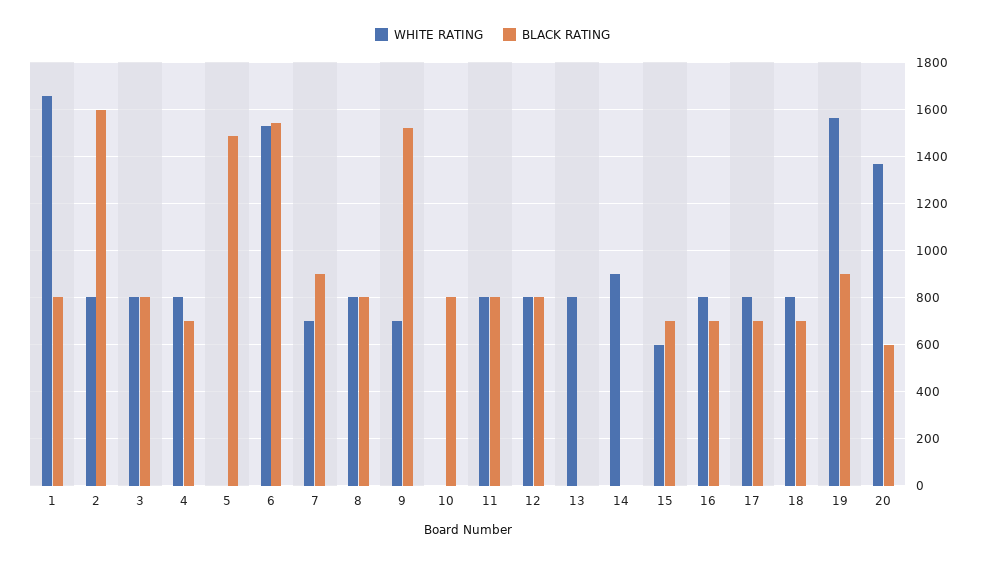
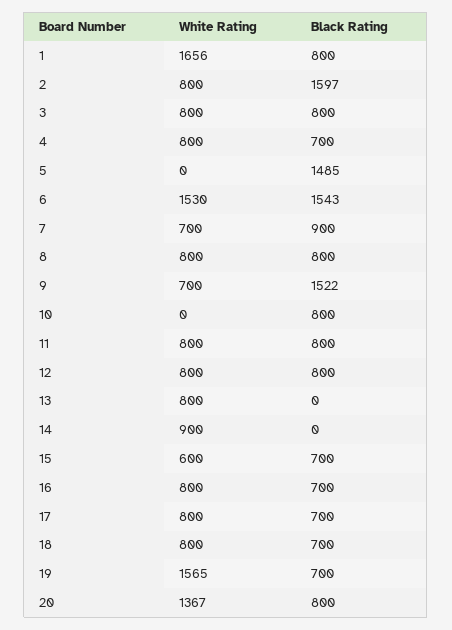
  {
    "WHITE RATING": {
      "1": 1656,
      "2": 800,
      "3": 800,
      "4": 800,
      "5": 0,
      "6": 1530,
      "7": 700,
      "8": 800,
      "9": 700,
      "10": 0,
      "11": 800,
      "12": 800,
      "13": 800,
      "14": 900,
      "15": 600,
      "16": 800,
      "17": 800,
      "18": 800,
      "19": 1565,
      "20": 1367
    },
    "BLACK RATING": {
      "1": 800,
      "2": 1597,
      "3": 800,
      "4": 700,
      "5": 1485,
      "6": 1543,
      "7": 900,
      "8": 800,
      "9": 1522,
      "10": 800,
      "11": 800,
      "12": 800,
      "13": 0,
      "14": 0,
      "15": 700,
      "16": 700,
      "17": 700,
      "18": 700,
-     "19": 900,
+     "19": 700,
-     "20": 600
+     "20": 800
    }
  }

